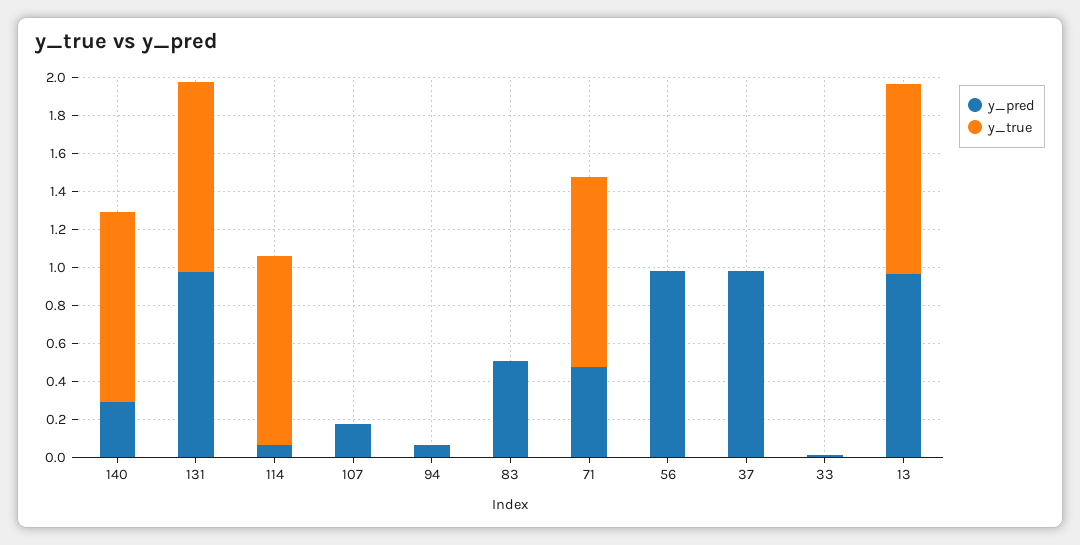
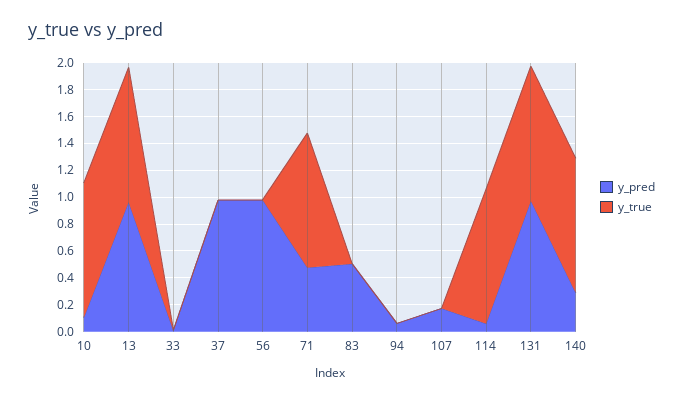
  {
    "y_pred": {
      "140": 0.3,
      "131": 0.95,
      "114": 0.05,
      "107": 0.15,
      "94": 0.05,
      "83": 0.5,
      "71": 0.5,
      "56": 1,
      "37": 1,
      "33": 0,
-     "13": 0.95
+     "13": 0.95,
+     "10": 0.1
    },
    "y_true": {
      "140": 1,
      "131": 1,
      "114": 1,
      "107": 0,
      "94": 0,
      "83": 0,
      "71": 1,
      "56": 0,
      "37": 0,
      "33": 0,
-     "13": 1
+     "13": 1,
+     "10": 1
    }
  }

